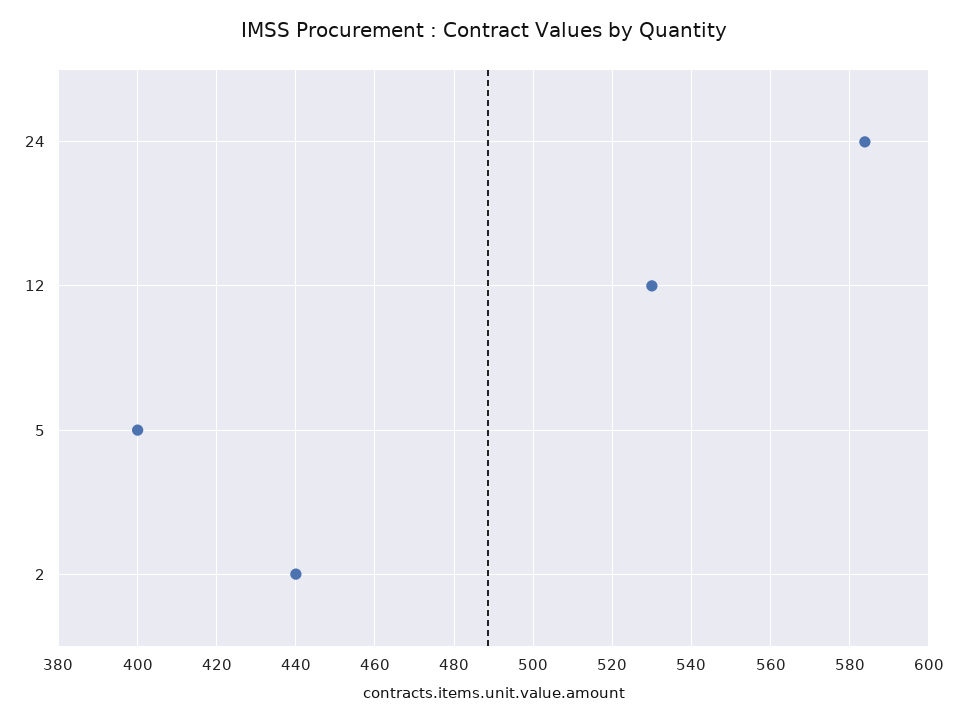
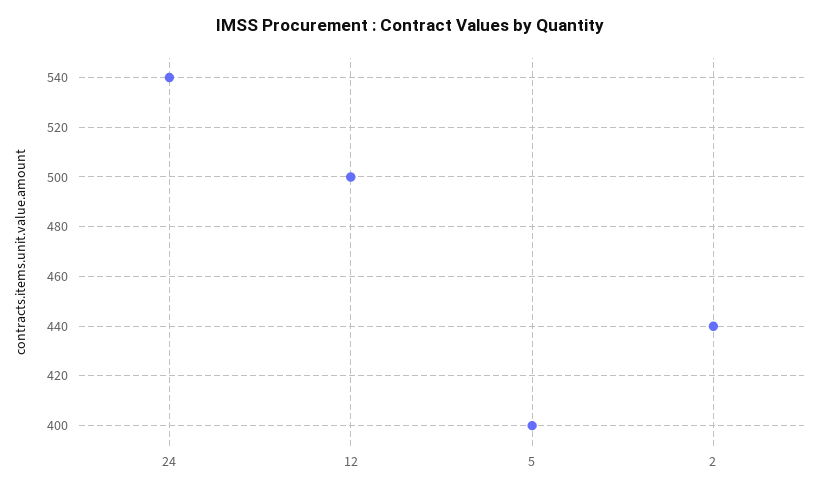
  {
-   "24": 584,
+   "24": 540,
-   "12": 530,
+   "12": 500,
    "5": 400,
    "2": 440
  }

